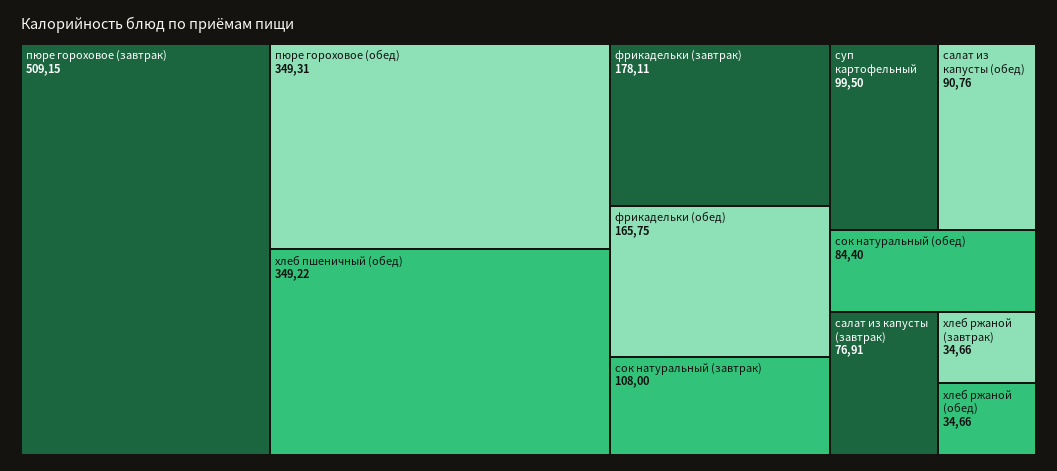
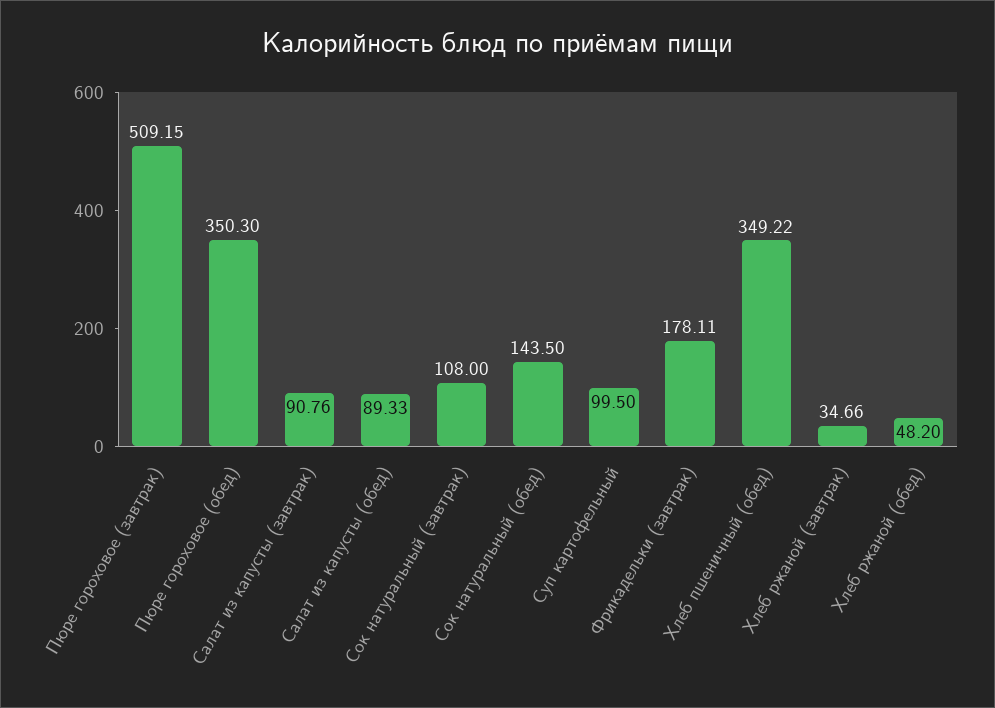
  {
    "пюре гороховое (завтрак)": 509.15,
-   "пюре гороховое (обед)": 349.31,
+   "пюре гороховое (обед)": 350.3,
    "хлеб пшеничный (обед)": 349.22,
    "фрикадельки (завтрак)": 178.11,
-   "фрикадельки (обед)": 165.75,
    "сок натуральный (завтрак)": 108,
    "суп картофельный": 99.5,
-   "салат из капусты (обед)": 90.76,
+   "салат из капусты (обед)": 89.33,
-   "сок натуральный (обед)": 84.4,
+   "сок натуральный (обед)": 143.5,
-   "салат из капусты (завтрак)": 76.91,
+   "салат из капусты (завтрак)": 90.76,
    "хлеб ржаной (завтрак)": 34.66,
-   "хлеб ржаной (обед)": 34.66
+   "хлеб ржаной (обед)": 48.2
  }

